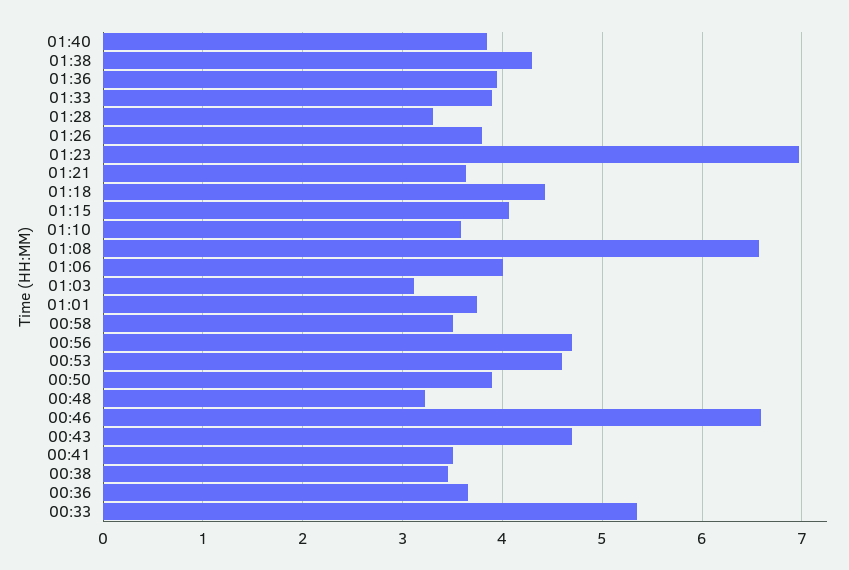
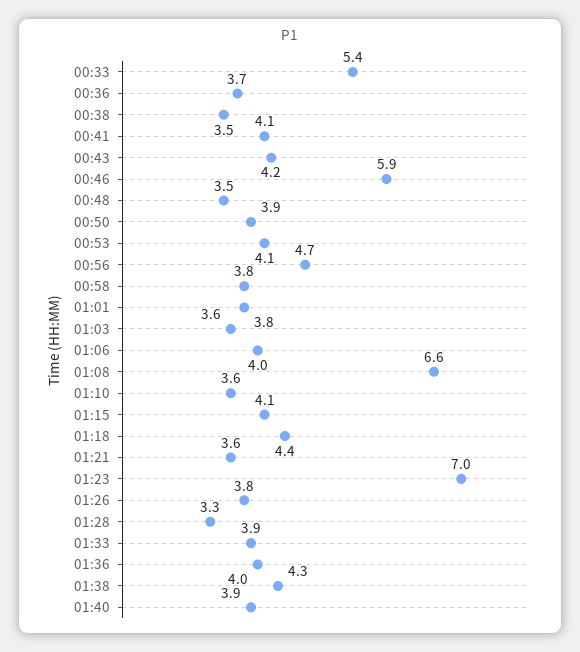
  {
    "01:40": 3.9,
    "01:38": 4.3,
    "01:36": 4,
    "01:33": 3.9,
    "01:28": 3.3,
    "01:26": 3.8,
    "01:23": 7,
    "01:21": 3.6,
    "01:18": 4.4,
    "01:15": 4.1,
    "01:10": 3.6,
    "01:08": 6.6,
    "01:06": 4,
-   "01:03": 3.1,
+   "01:03": 3.6,
    "01:01": 3.8,
-   "00:58": 3.5,
+   "00:58": 3.8,
    "00:56": 4.7,
-   "00:53": 4.6,
+   "00:53": 4.1,
    "00:50": 3.9,
-   "00:48": 3.2,
+   "00:48": 3.5,
-   "00:46": 6.6,
+   "00:46": 5.9,
-   "00:43": 4.7,
+   "00:43": 4.2,
-   "00:41": 3.5,
+   "00:41": 4.1,
    "00:38": 3.5,
    "00:36": 3.7,
    "00:33": 5.4
  }

